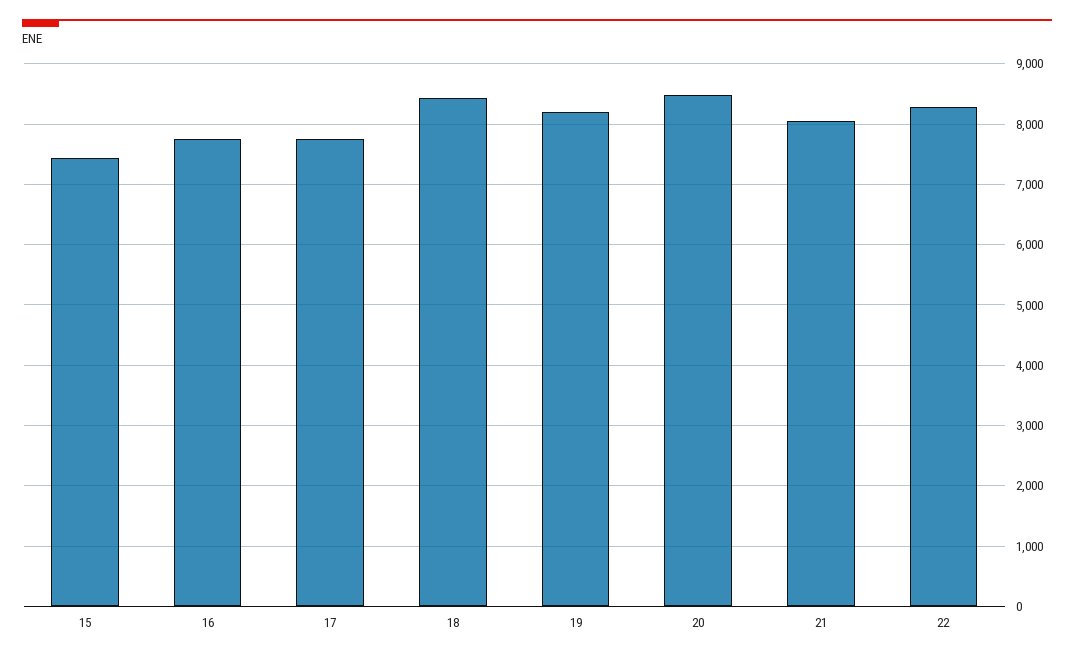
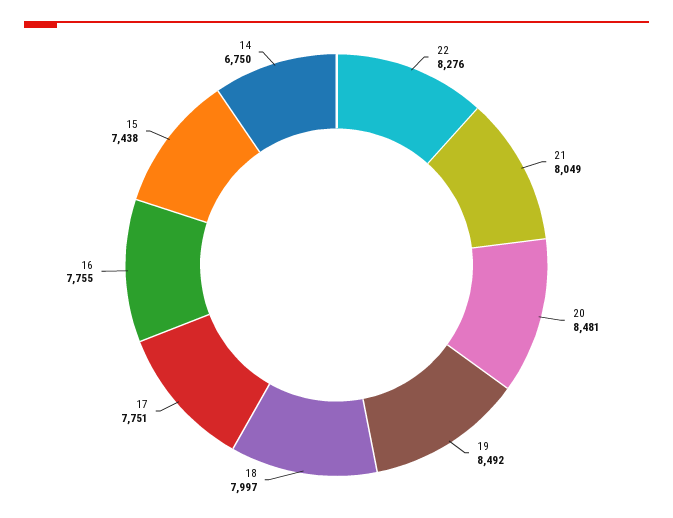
  {
    "15": 7438,
    "16": 7755,
    "17": 7751,
-   "18": 8400,
+   "18": 7997,
-   "19": 8200,
+   "19": 8492,
    "20": 8481,
    "21": 8049,
-   "22": 8276
+   "22": 8276,
+   "14": 6750
  }

